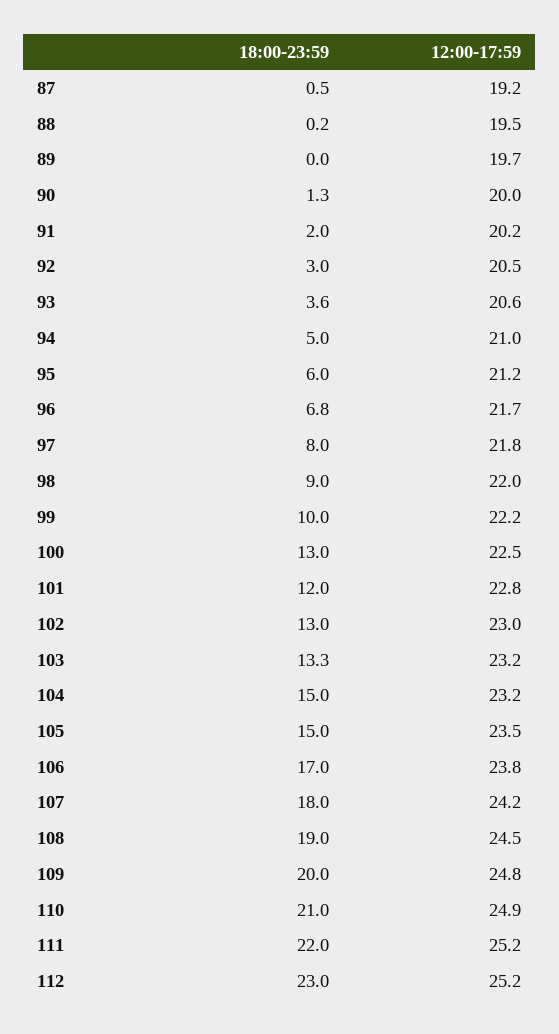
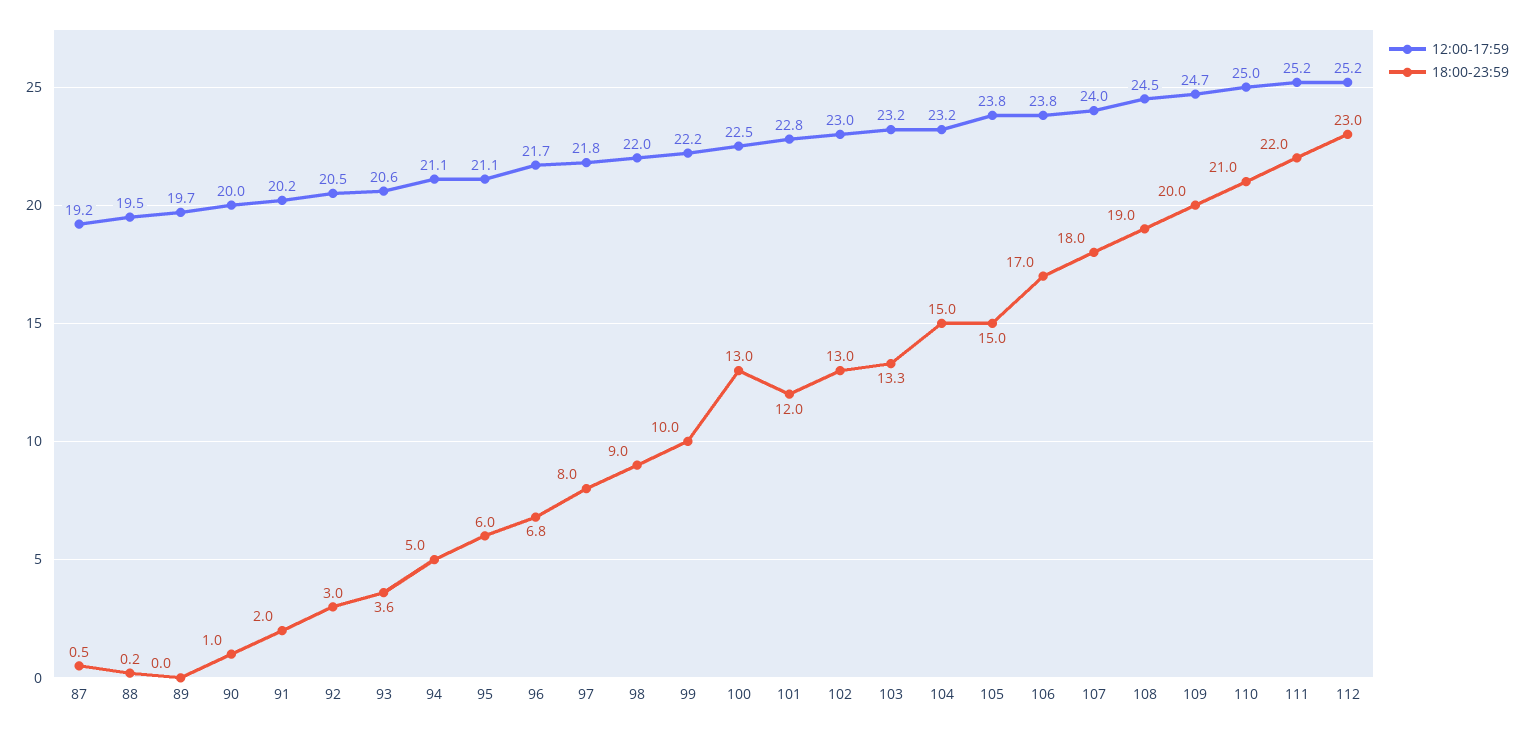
  {
    "18:00-23:59": {
      "87": 0.5,
      "88": 0.2,
      "89": 0,
-     "90": 1.3,
+     "90": 1,
      "91": 2,
      "92": 3,
      "93": 3.6,
      "94": 5,
      "95": 6,
      "96": 6.8,
      "97": 8,
      "98": 9,
      "99": 10,
      "100": 13,
      "101": 12,
      "102": 13,
      "103": 13.3,
      "104": 15,
      "105": 15,
      "106": 17,
      "107": 18,
      "108": 19,
      "109": 20,
      "110": 21,
      "111": 22,
      "112": 23
    },
    "12:00-17:59": {
      "87": 19.2,
      "88": 19.5,
      "89": 19.7,
      "90": 20,
      "91": 20.2,
      "92": 20.5,
      "93": 20.6,
-     "94": 21,
+     "94": 21.1,
-     "95": 21.2,
+     "95": 21.1,
      "96": 21.7,
      "97": 21.8,
      "98": 22,
      "99": 22.2,
      "100": 22.5,
      "101": 22.8,
      "102": 23,
      "103": 23.2,
      "104": 23.2,
-     "105": 23.5,
+     "105": 23.8,
      "106": 23.8,
-     "107": 24.2,
+     "107": 24,
      "108": 24.5,
-     "109": 24.8,
+     "109": 24.7,
-     "110": 24.9,
+     "110": 25,
      "111": 25.2,
      "112": 25.2
    }
  }

